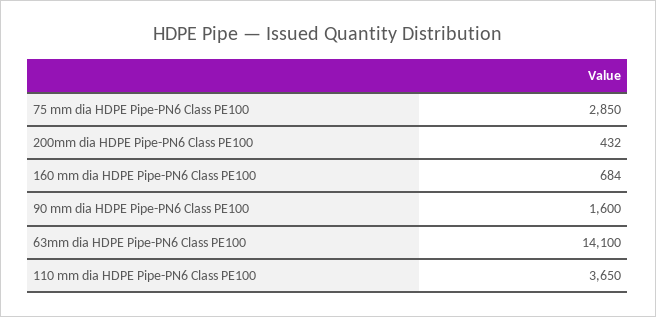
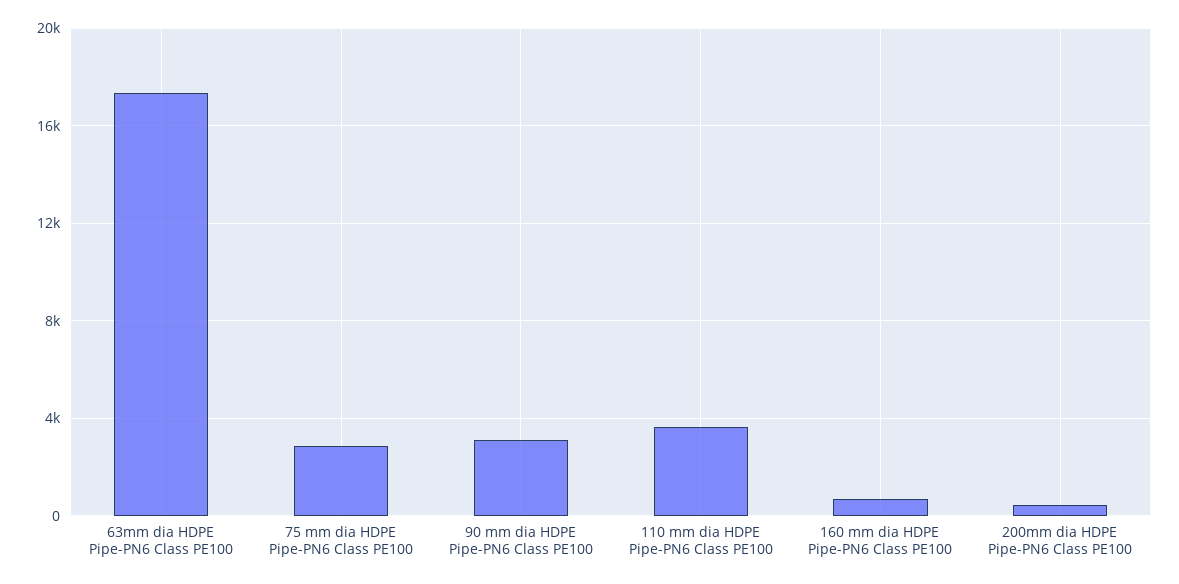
  {
    "75 mm dia HDPE Pipe-PN6 Class PE100": 2850,
    "200mm dia HDPE Pipe-PN6 Class PE100": 432,
    "160 mm dia HDPE Pipe-PN6 Class PE100": 684,
-   "90 mm dia HDPE Pipe-PN6 Class PE100": 1600,
+   "90 mm dia HDPE Pipe-PN6 Class PE100": 3000,
-   "63mm dia HDPE Pipe-PN6 Class PE100": 14100,
+   "63mm dia HDPE Pipe-PN6 Class PE100": 17500,
    "110 mm dia HDPE Pipe-PN6 Class PE100": 3650
  }

